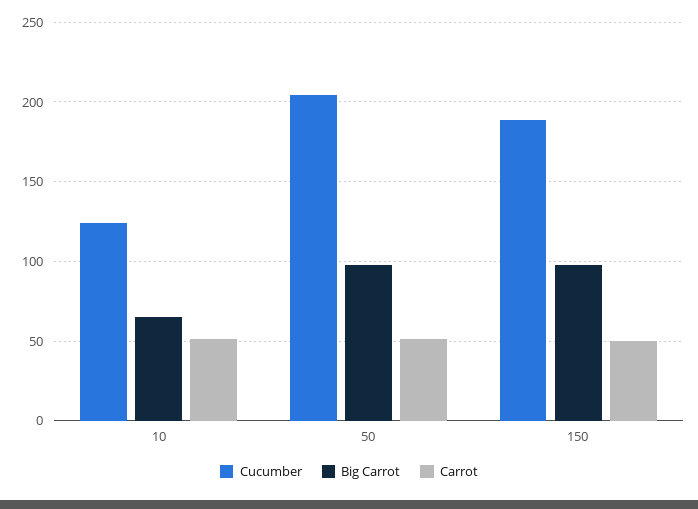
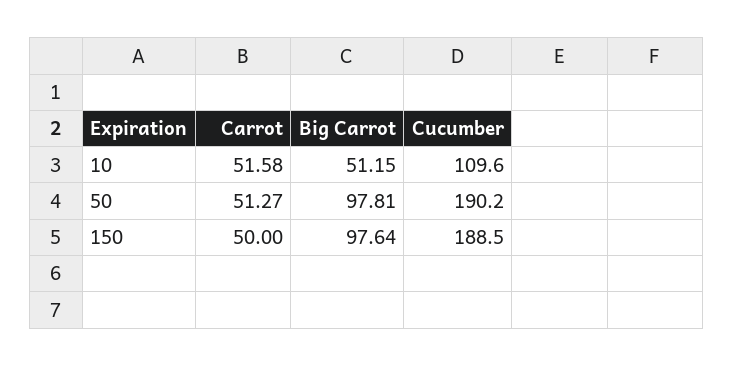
  {
    "Cucumber": {
-     "10": 125,
+     "10": 109.6,
-     "50": 205,
+     "50": 190.2,
      "150": 188.5
    },
    "Big Carrot": {
-     "10": 65,
+     "10": 51.15,
      "50": 97.81,
      "150": 97.64
    },
    "Carrot": {
      "10": 51.58,
      "50": 51.27,
      "150": 50
    }
  }

